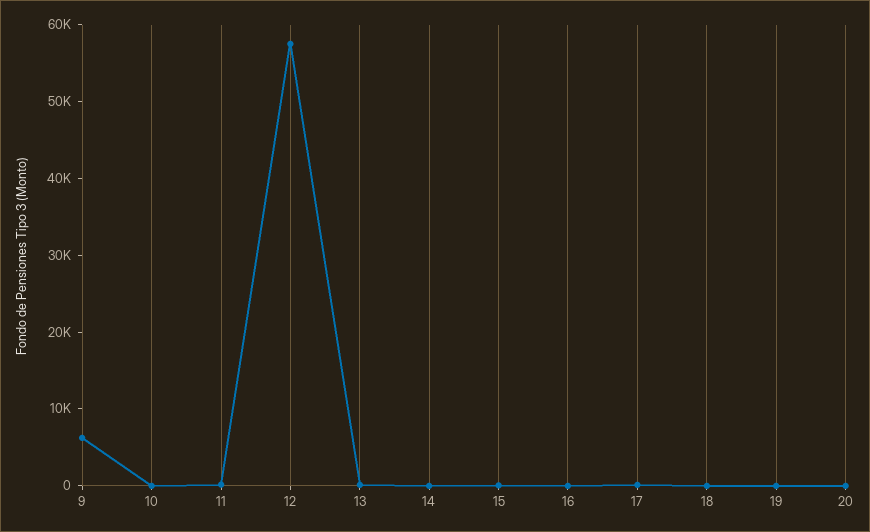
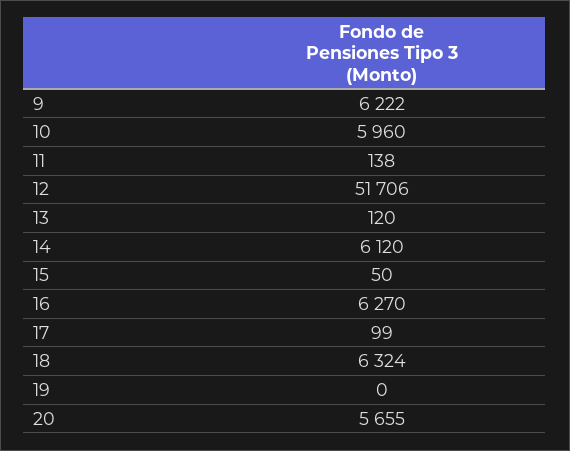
  {
    "9": 6222,
-   "10": 0,
+   "10": 5960,
    "11": 138,
-   "12": 58000,
+   "12": 51706,
    "13": 120,
-   "14": 0,
+   "14": 6120,
    "15": 50,
-   "16": 0,
+   "16": 6270,
    "17": 99,
-   "18": 0,
+   "18": 6324,
    "19": 0,
-   "20": 0
+   "20": 5655
  }

